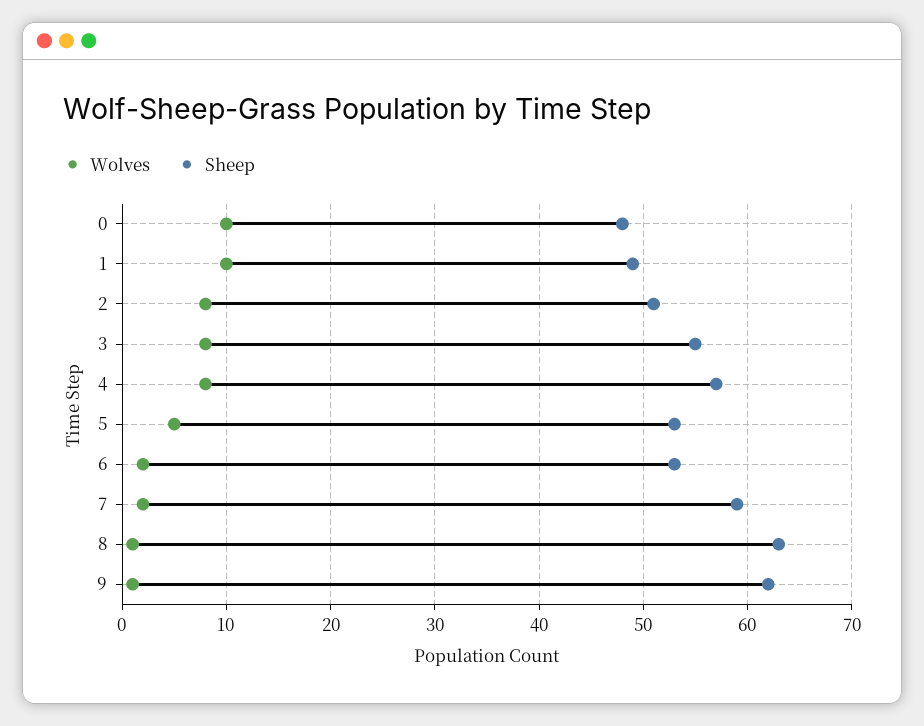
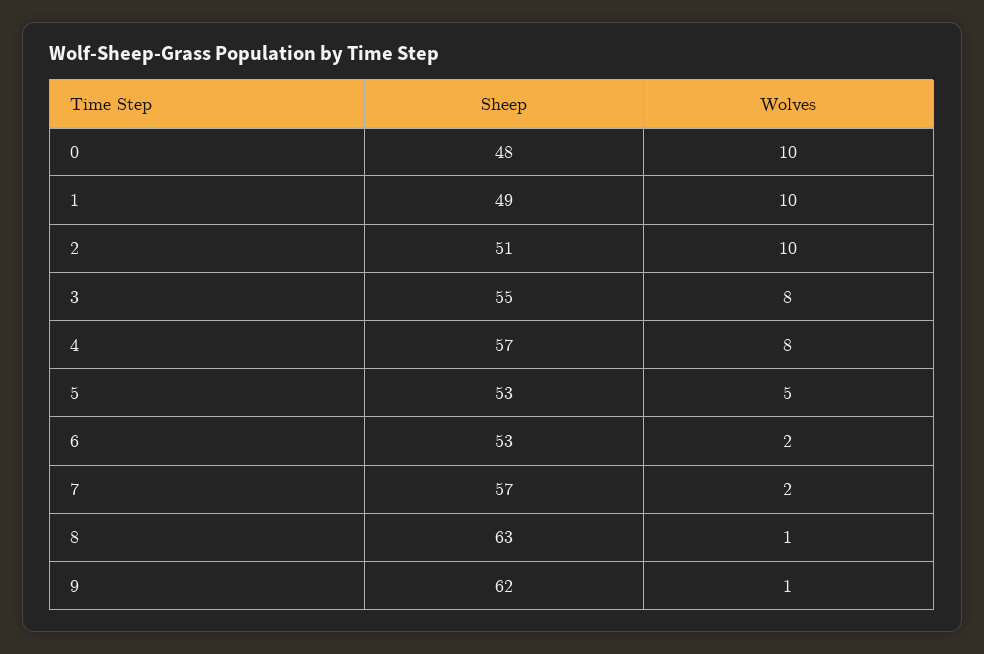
  {
    "Wolves": {
      "0": 10,
      "1": 10,
-     "2": 8,
+     "2": 10,
      "3": 8,
      "4": 8,
      "5": 5,
      "6": 2,
      "7": 2,
      "8": 1,
      "9": 1
    },
    "Sheep": {
      "0": 48,
      "1": 49,
      "2": 51,
      "3": 55,
      "4": 57,
      "5": 53,
      "6": 53,
-     "7": 59,
+     "7": 57,
      "8": 63,
      "9": 62
    }
  }

